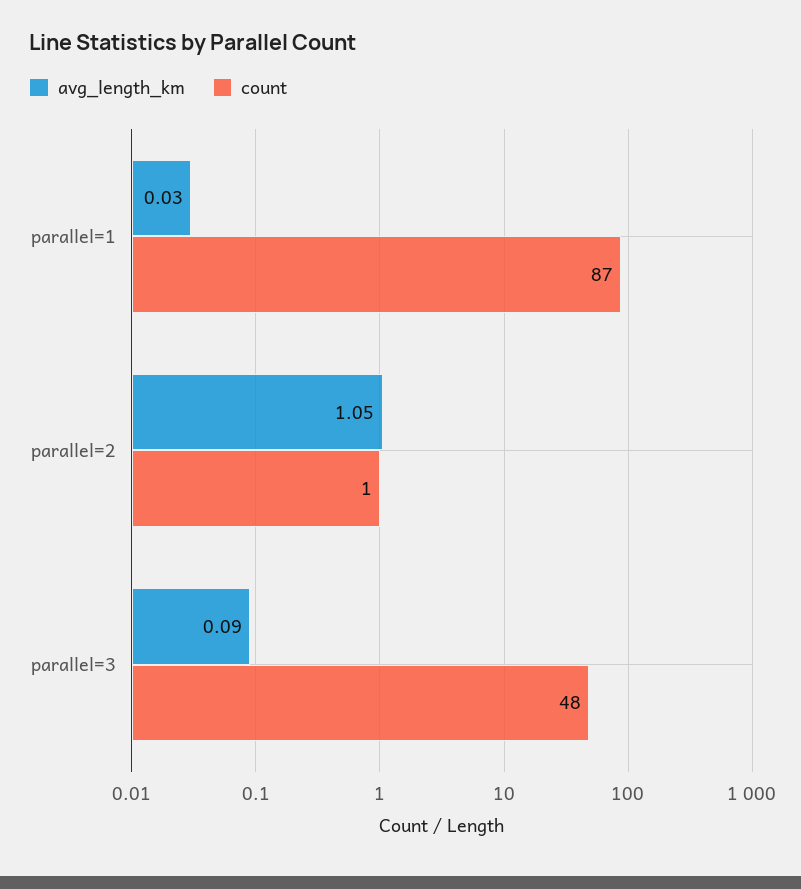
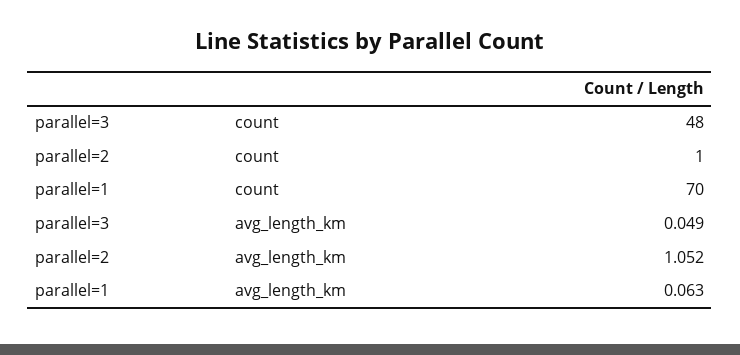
  {
    "avg_length_km": {
-     "parallel=1": 0.03,
+     "parallel=1": 0.063,
      "parallel=2": 1.052,
-     "parallel=3": 0.09
+     "parallel=3": 0.049
    },
    "count": {
-     "parallel=1": 87,
+     "parallel=1": 70,
      "parallel=2": 1,
      "parallel=3": 48
    }
  }

